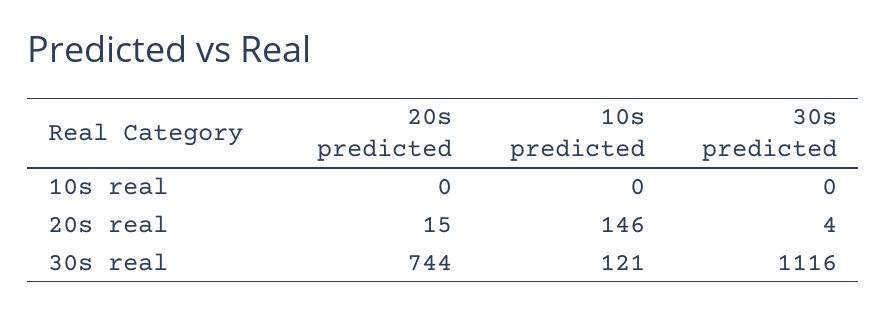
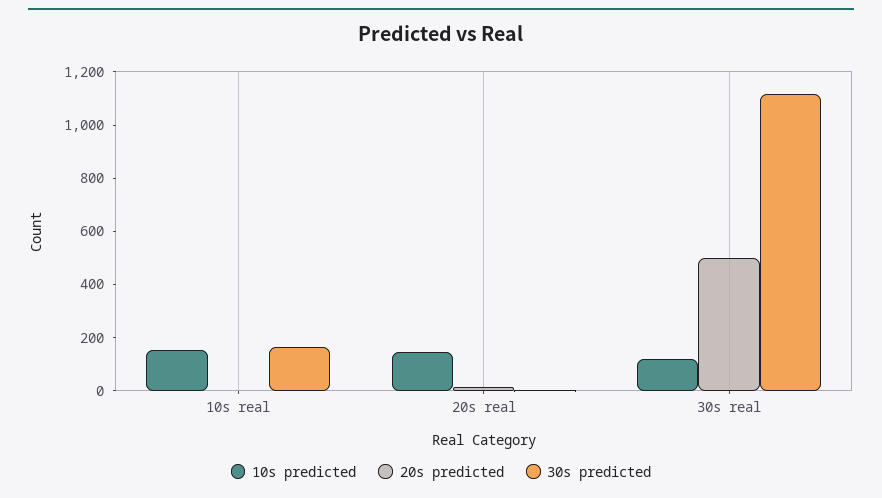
  {
    "20s predicted": {
      "10s real": 0,
      "20s real": 15,
-     "30s real": 744
+     "30s real": 500
    },
    "10s predicted": {
-     "10s real": 0,
+     "10s real": 150,
      "20s real": 146,
      "30s real": 121
    },
    "30s predicted": {
-     "10s real": 0,
+     "10s real": 150,
      "20s real": 4,
      "30s real": 1116
    }
  }

